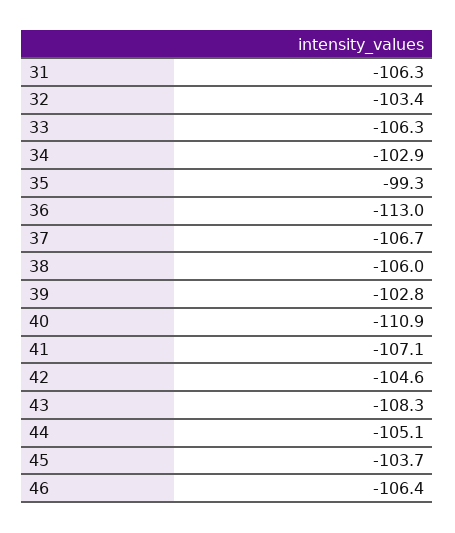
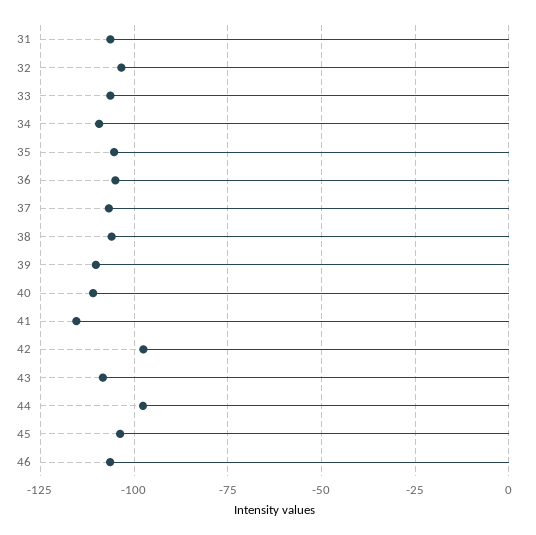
  {
    "31": -106.3,
    "32": -103.4,
    "33": -106.3,
-   "34": -102.9,
+   "34": -110,
-   "35": -99.3,
+   "35": -105,
-   "36": -113,
+   "36": -105,
    "37": -106.7,
    "38": -106,
-   "39": -102.8,
+   "39": -110,
    "40": -110.9,
-   "41": -107.1,
+   "41": -115,
-   "42": -104.6,
+   "42": -97.5,
    "43": -108.3,
-   "44": -105.1,
+   "44": -97.5,
    "45": -103.7,
    "46": -106.4
  }

